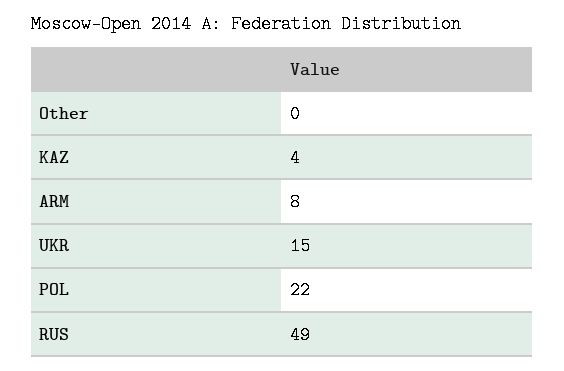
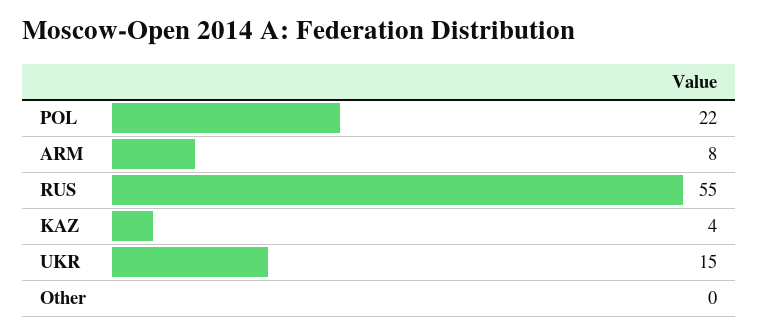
  {
    "Other": 0,
    "KAZ": 4,
    "ARM": 8,
    "UKR": 15,
    "POL": 22,
-   "RUS": 49
+   "RUS": 55
  }

